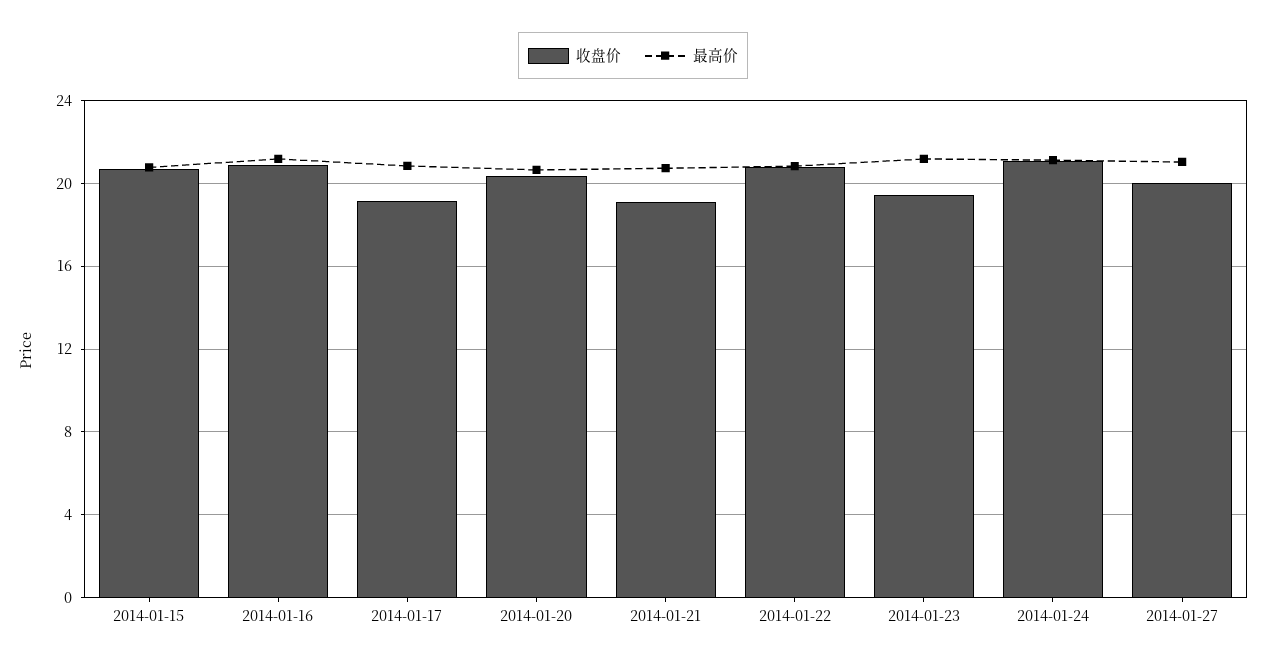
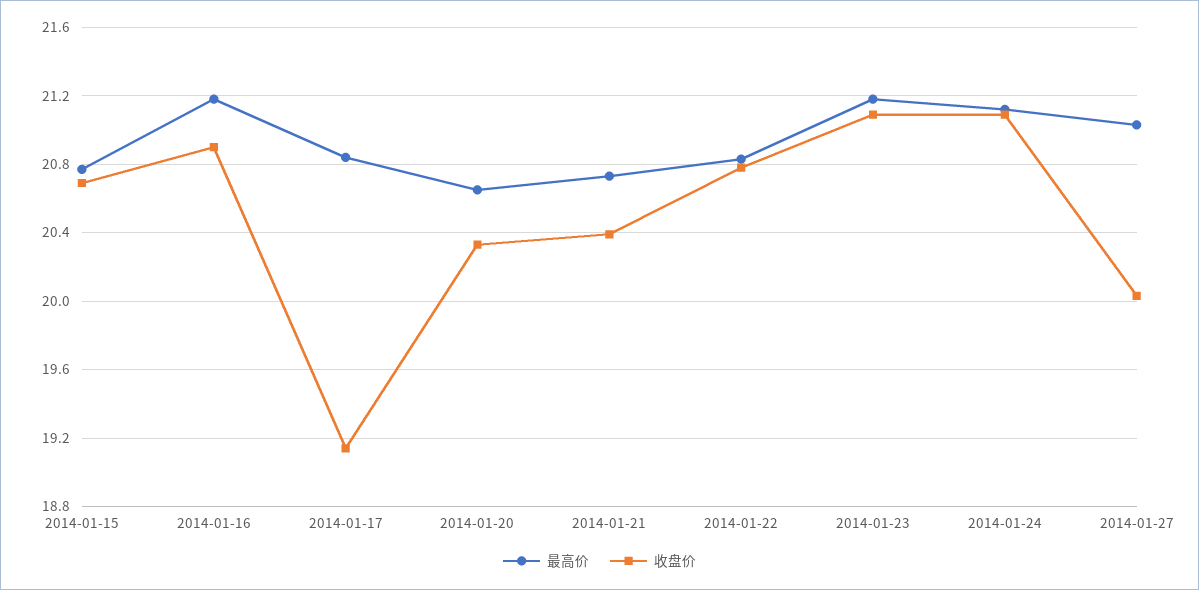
  {
    "收盘价": {
      "2014-01-15": 20.7,
      "2014-01-16": 20.9,
      "2014-01-17": 19.15,
      "2014-01-20": 20.35,
-     "2014-01-21": 19,
+     "2014-01-21": 20.4,
      "2014-01-22": 20.8,
-     "2014-01-23": 19.5,
+     "2014-01-23": 21.1,
      "2014-01-24": 21.1,
      "2014-01-27": 20.05
    },
    "最高价": {
      "2014-01-15": 20.75,
      "2014-01-16": 21.2,
      "2014-01-17": 20.85,
      "2014-01-20": 20.65,
      "2014-01-21": 20.75,
      "2014-01-22": 20.85,
      "2014-01-23": 21.2,
      "2014-01-24": 21.1,
      "2014-01-27": 21.05
    }
  }

